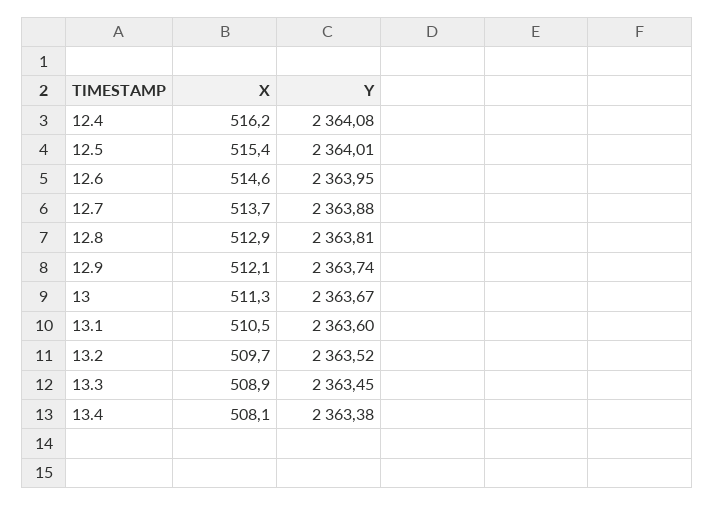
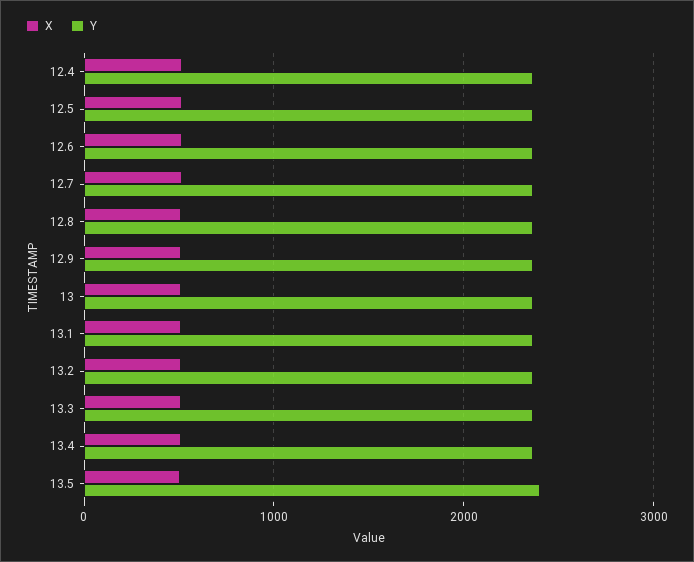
  {
    "X": {
      "12.4": 516.2,
      "12.5": 515.4,
      "12.6": 514.6,
      "12.7": 513.7,
      "12.8": 512.9,
      "12.9": 512.1,
      "13": 511.3,
      "13.1": 510.5,
      "13.2": 509.7,
      "13.3": 508.9,
-     "13.4": 508.1
+     "13.4": 508.1,
+     "13.5": 500
    },
    "Y": {
      "12.4": 2364.08,
      "12.5": 2364.01,
      "12.6": 2363.95,
      "12.7": 2363.88,
      "12.8": 2363.81,
      "12.9": 2363.74,
      "13": 2363.67,
      "13.1": 2363.6,
      "13.2": 2363.52,
      "13.3": 2363.45,
-     "13.4": 2363.38
+     "13.4": 2363.38,
+     "13.5": 2400
    }
  }

